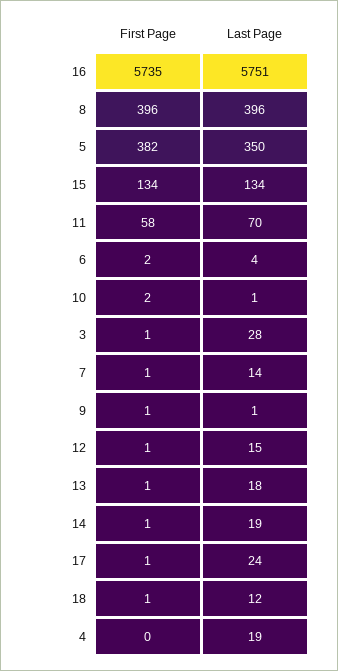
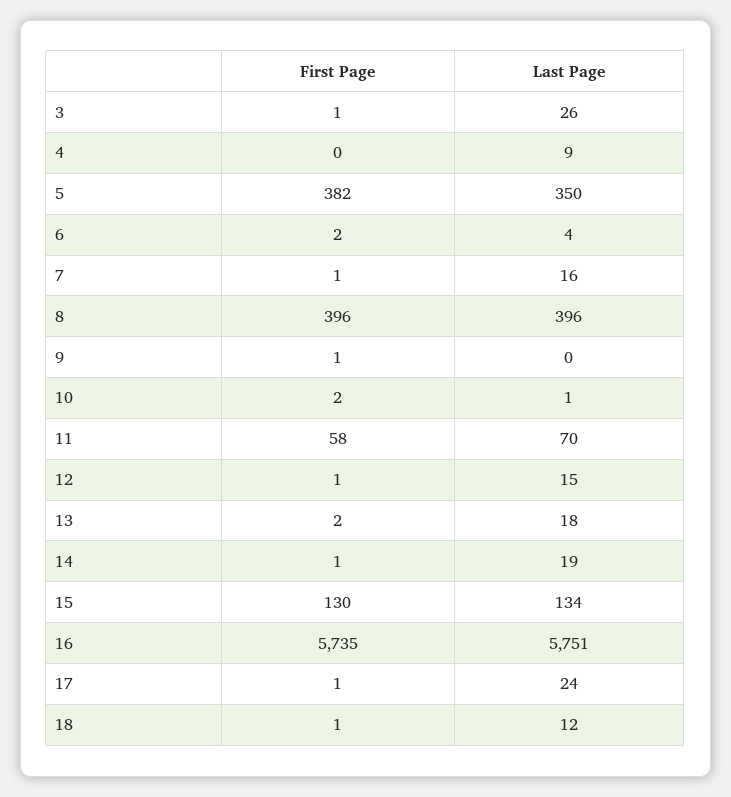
  {
    "First Page": {
      "16": 5735,
      "8": 396,
      "5": 382,
-     "15": 134,
+     "15": 130,
      "11": 58,
      "6": 2,
      "10": 2,
      "3": 1,
      "7": 1,
      "9": 1,
      "12": 1,
-     "13": 1,
+     "13": 2,
      "14": 1,
      "17": 1,
      "18": 1,
      "4": 0
    },
    "Last Page": {
      "16": 5751,
      "8": 396,
      "5": 350,
      "15": 134,
      "11": 70,
      "6": 4,
      "10": 1,
-     "3": 28,
+     "3": 26,
-     "7": 14,
+     "7": 16,
-     "9": 1,
+     "9": 0,
      "12": 15,
      "13": 18,
      "14": 19,
      "17": 24,
      "18": 12,
-     "4": 19
+     "4": 9
    }
  }

